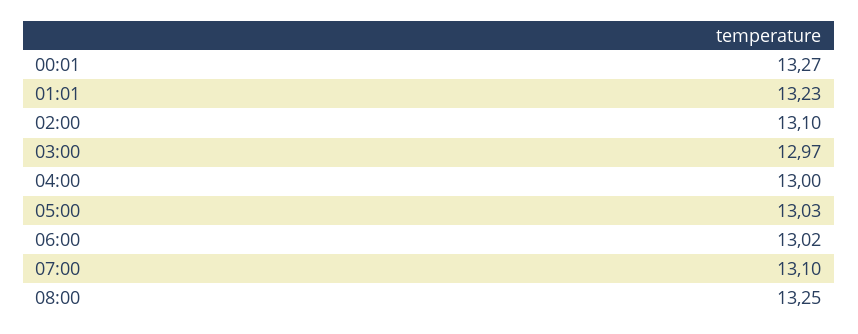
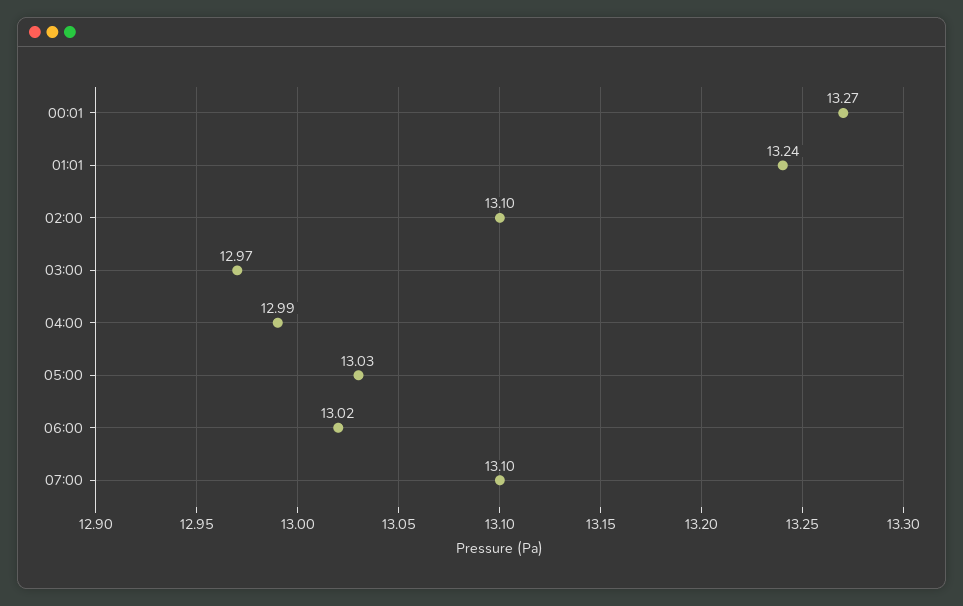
  {
    "00:01": 13.27,
-   "01:01": 13.23,
+   "01:01": 13.24,
    "02:00": 13.1,
    "03:00": 12.97,
-   "04:00": 13,
+   "04:00": 12.99,
    "05:00": 13.03,
    "06:00": 13.02,
-   "07:00": 13.1,
+   "07:00": 13.1
-   "08:00": 13.25
  }

